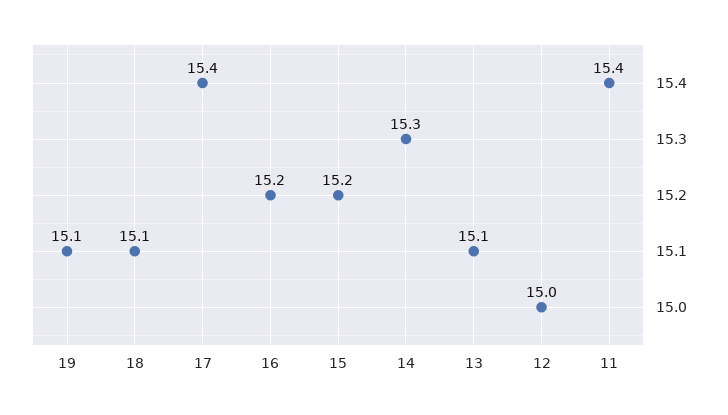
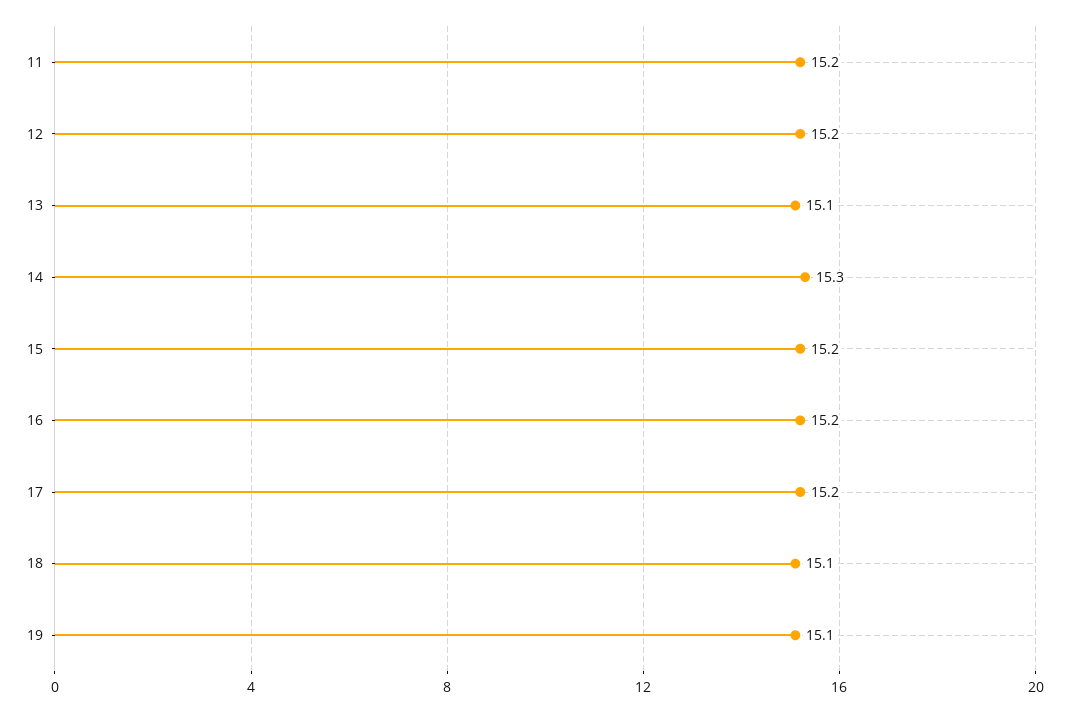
  {
    "19": 15.1,
    "18": 15.1,
-   "17": 15.4,
+   "17": 15.2,
    "16": 15.2,
    "15": 15.2,
    "14": 15.3,
    "13": 15.1,
-   "12": 15,
+   "12": 15.2,
-   "11": 15.4
+   "11": 15.2
  }

